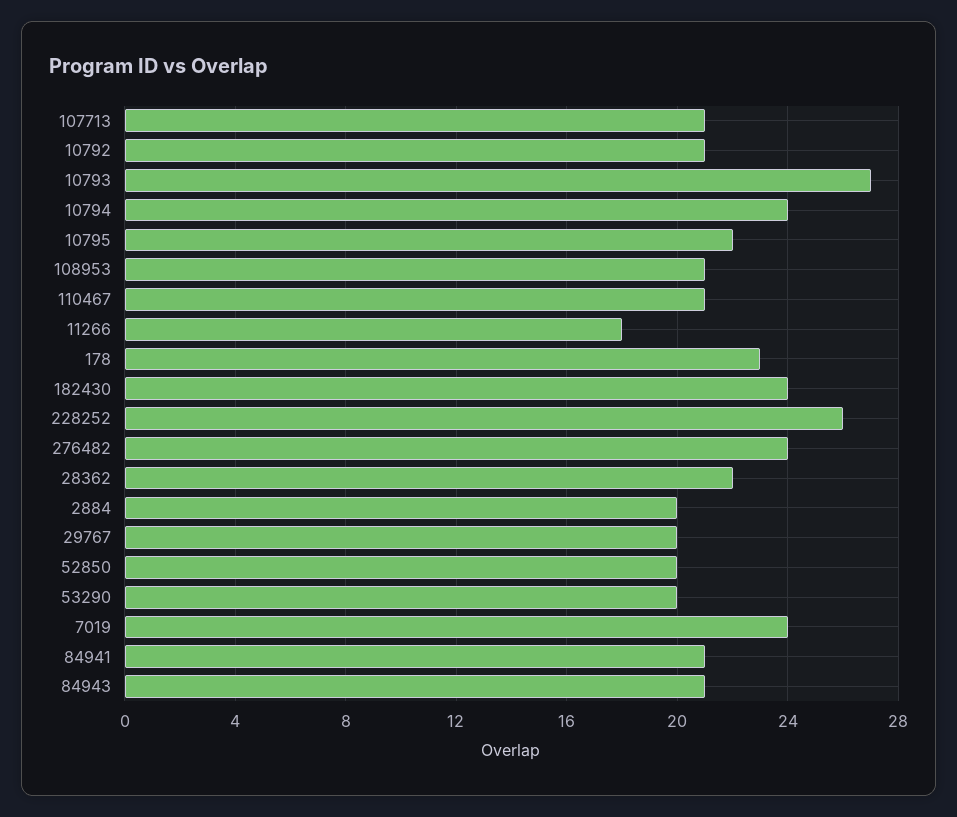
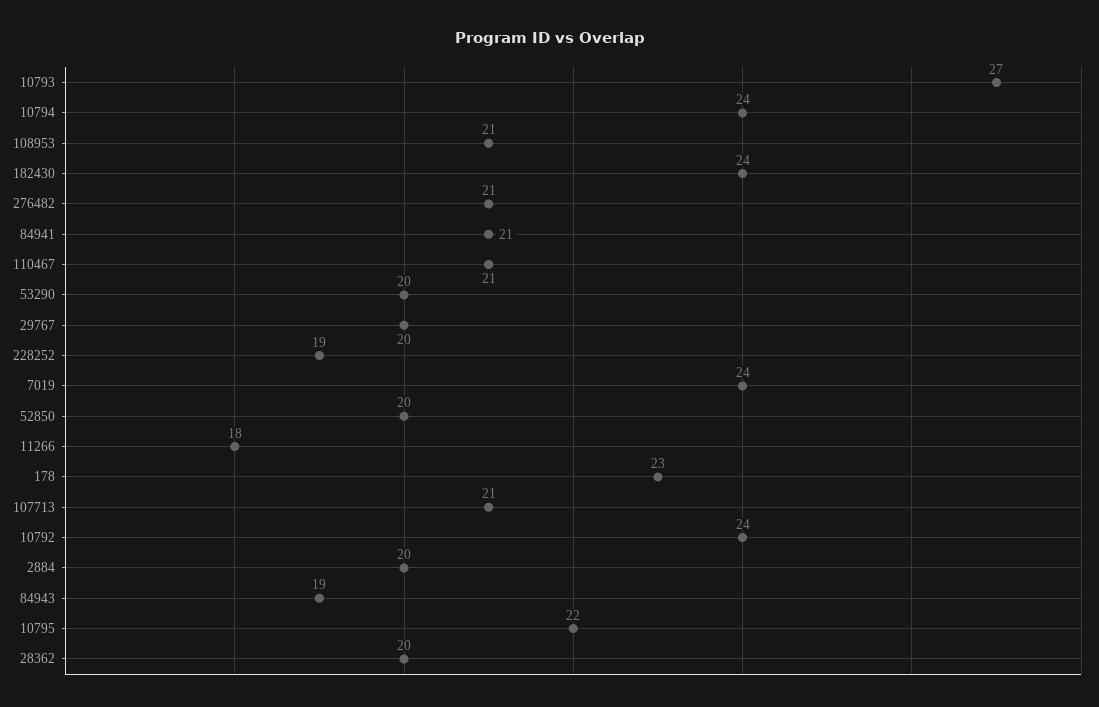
  {
    "107713": 21,
-   "10792": 21,
+   "10792": 24,
    "10793": 27,
    "10794": 24,
    "10795": 22,
    "108953": 21,
    "110467": 21,
    "11266": 18,
    "178": 23,
    "182430": 24,
-   "228252": 26,
+   "228252": 19,
-   "276482": 24,
+   "276482": 21,
-   "28362": 22,
+   "28362": 20,
    "2884": 20,
    "29767": 20,
    "52850": 20,
    "53290": 20,
    "7019": 24,
    "84941": 21,
-   "84943": 21
+   "84943": 19
  }

